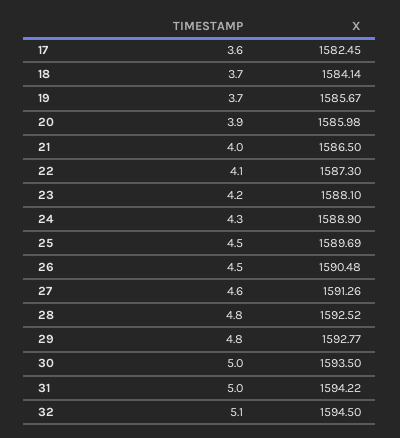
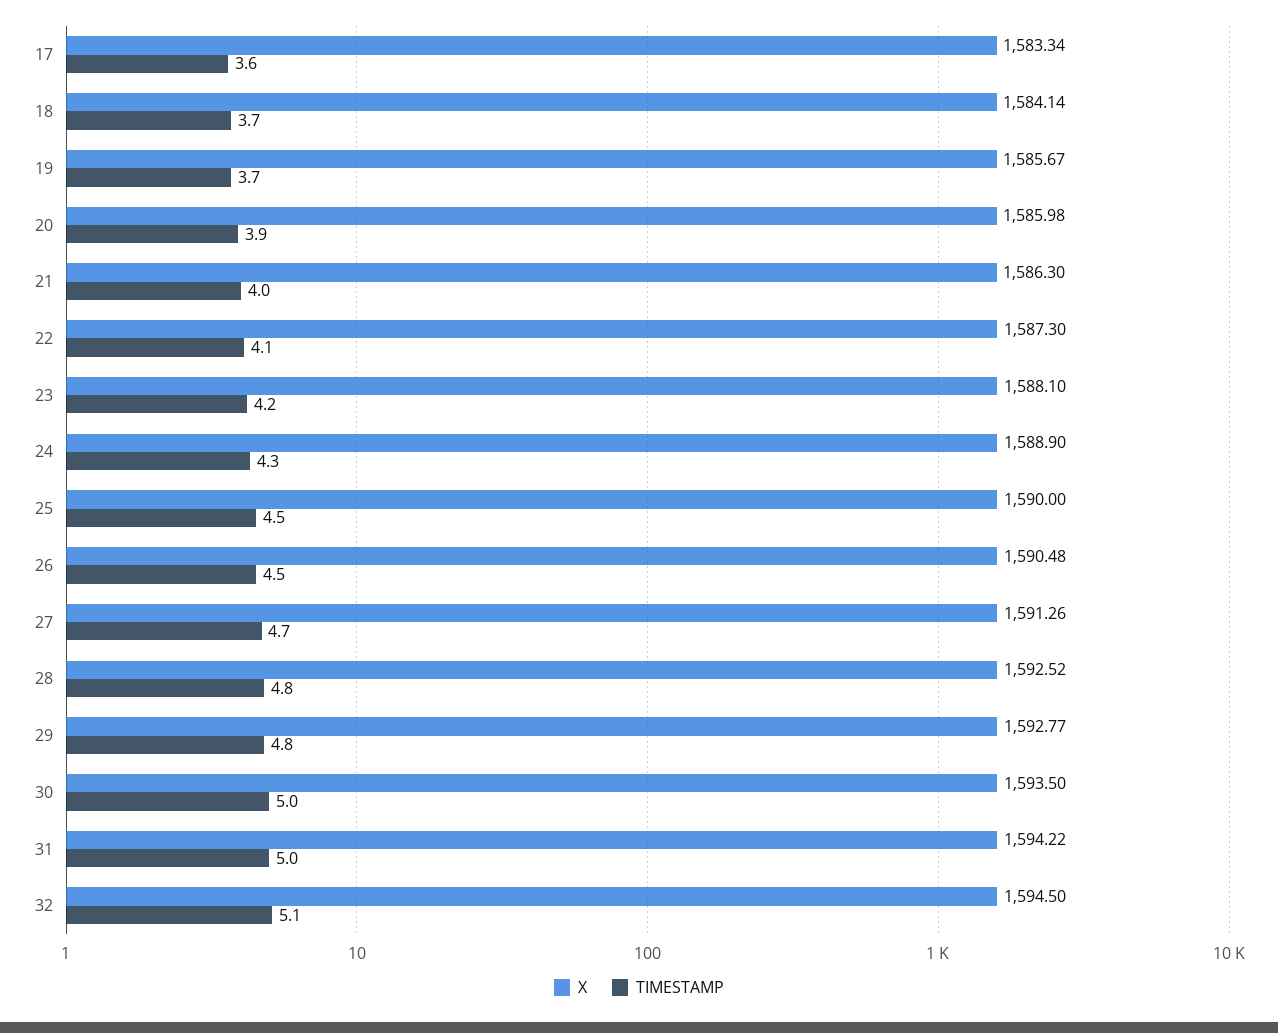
  {
    "TIMESTAMP": {
      "17": 3.6,
      "18": 3.7,
      "19": 3.7,
      "20": 3.9,
      "21": 4,
      "22": 4.1,
      "23": 4.2,
      "24": 4.3,
      "25": 4.5,
      "26": 4.5,
-     "27": 4.6,
+     "27": 4.7,
      "28": 4.8,
      "29": 4.8,
      "30": 5,
      "31": 5,
      "32": 5.1
    },
    "X": {
-     "17": 1582.45,
+     "17": 1583.34,
      "18": 1584.14,
      "19": 1585.67,
      "20": 1585.98,
-     "21": 1586.5,
+     "21": 1586.3,
      "22": 1587.3,
      "23": 1588.1,
      "24": 1588.9,
-     "25": 1589.69,
+     "25": 1590,
      "26": 1590.48,
      "27": 1591.26,
      "28": 1592.52,
      "29": 1592.77,
      "30": 1593.5,
      "31": 1594.22,
      "32": 1594.5
    }
  }

